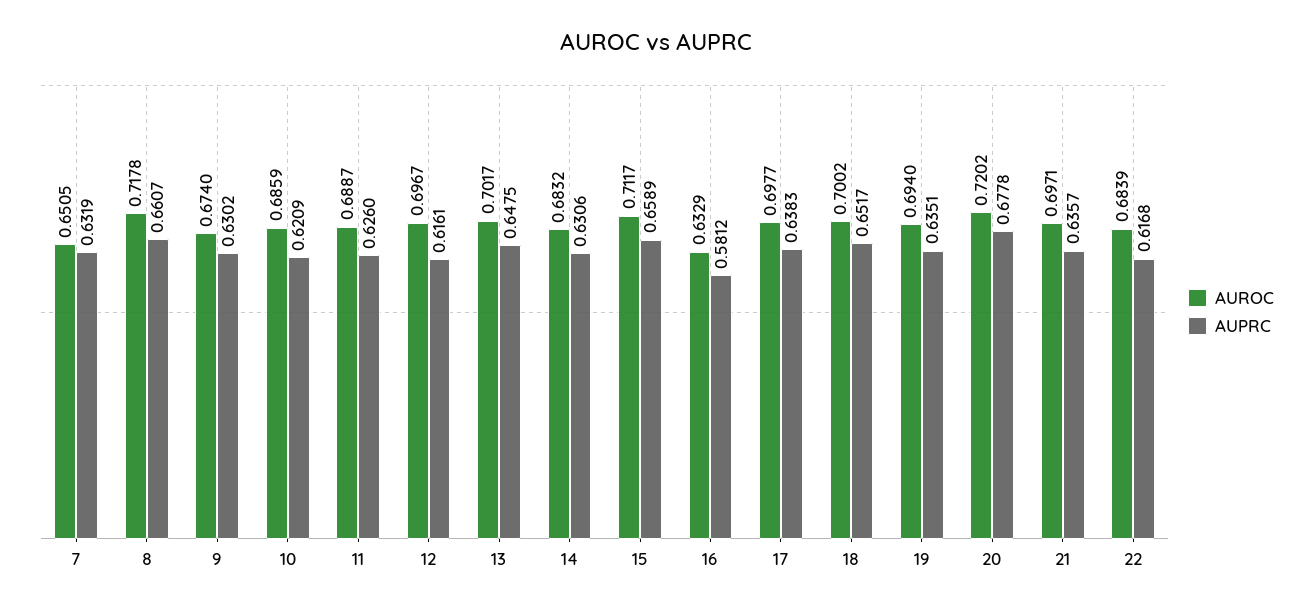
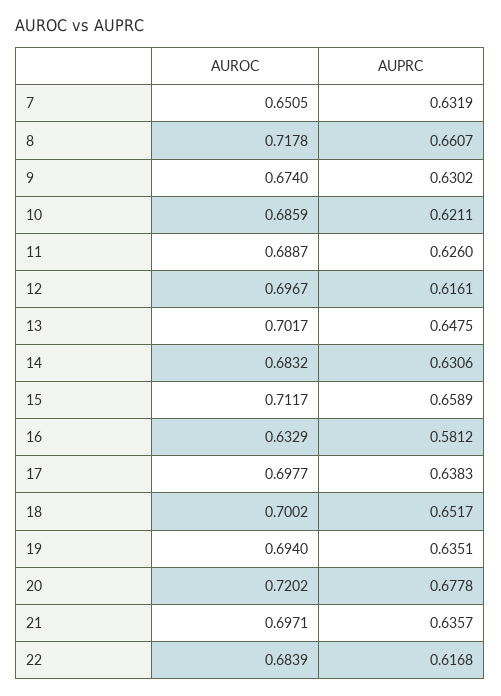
  {
    "AUROC": {
      "7": 0.6505,
      "8": 0.7178,
      "9": 0.674,
      "10": 0.6859,
      "11": 0.6887,
      "12": 0.6967,
      "13": 0.7017,
      "14": 0.6832,
      "15": 0.7117,
      "16": 0.6329,
      "17": 0.6977,
      "18": 0.7002,
      "19": 0.694,
      "20": 0.7202,
      "21": 0.6971,
      "22": 0.6839
    },
    "AUPRC": {
      "7": 0.6319,
      "8": 0.6607,
      "9": 0.6302,
-     "10": 0.6209,
+     "10": 0.6211,
      "11": 0.626,
      "12": 0.6161,
      "13": 0.6475,
      "14": 0.6306,
      "15": 0.6589,
      "16": 0.5812,
      "17": 0.6383,
      "18": 0.6517,
      "19": 0.6351,
      "20": 0.6778,
      "21": 0.6357,
      "22": 0.6168
    }
  }

